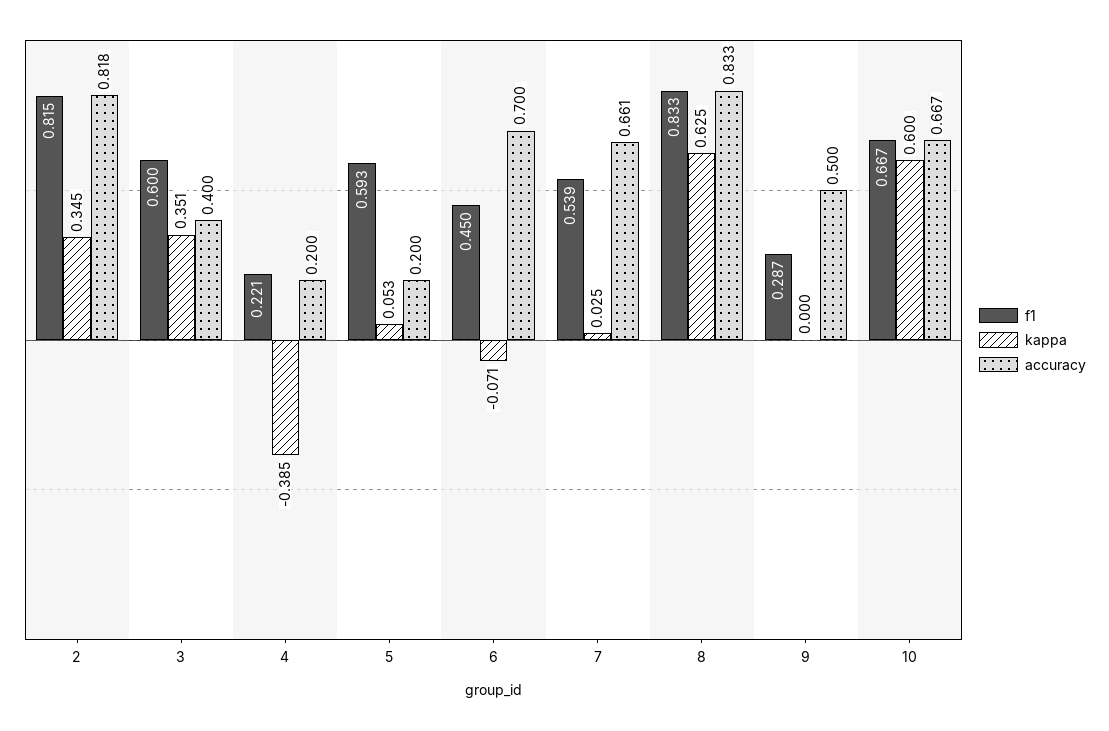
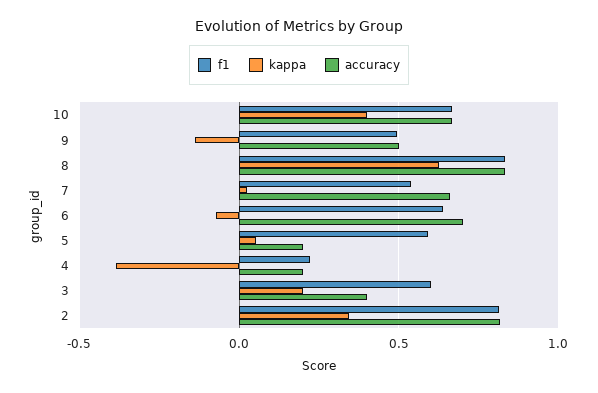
  {
    "f1": {
      "2": 0.815,
      "3": 0.6,
      "4": 0.221,
      "5": 0.593,
-     "6": 0.45,
+     "6": 0.65,
      "7": 0.539,
      "8": 0.833,
-     "9": 0.287,
+     "9": 0.5,
      "10": 0.667
    },
    "kappa": {
      "2": 0.345,
-     "3": 0.351,
+     "3": 0.2,
      "4": -0.385,
      "5": 0.053,
      "6": -0.071,
      "7": 0.025,
      "8": 0.625,
-     "9": 0,
+     "9": -0.15,
-     "10": 0.6
+     "10": 0.4
    },
    "accuracy": {
      "2": 0.818,
      "3": 0.4,
      "4": 0.2,
      "5": 0.2,
      "6": 0.7,
      "7": 0.661,
      "8": 0.833,
      "9": 0.5,
      "10": 0.667
    }
  }

